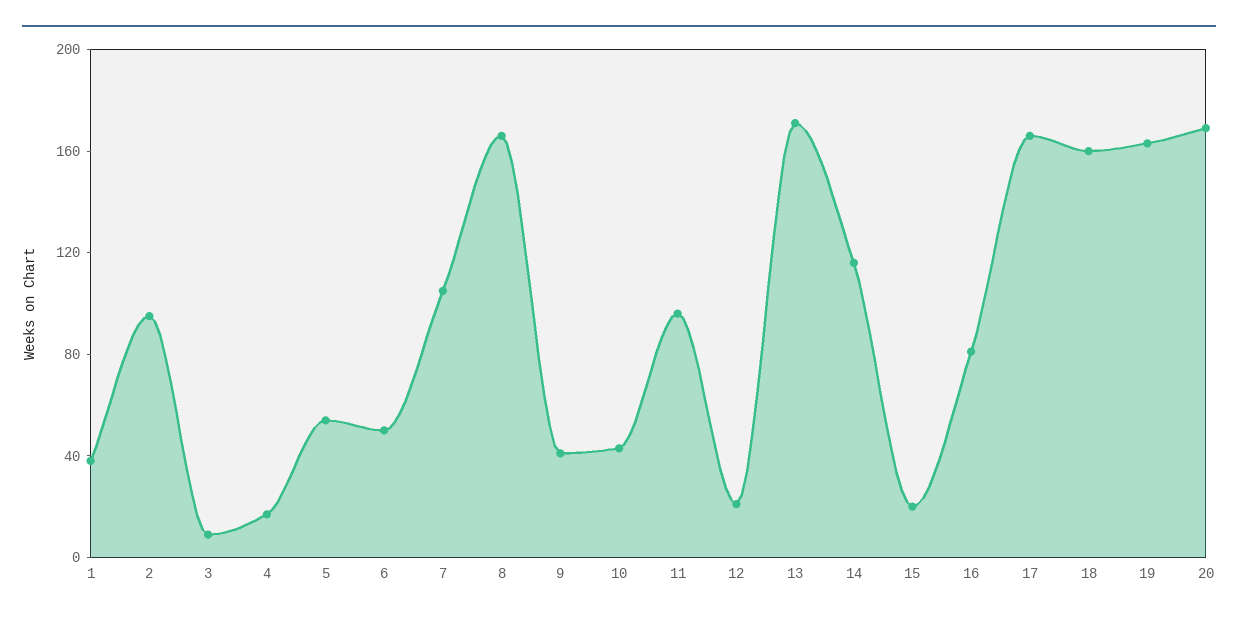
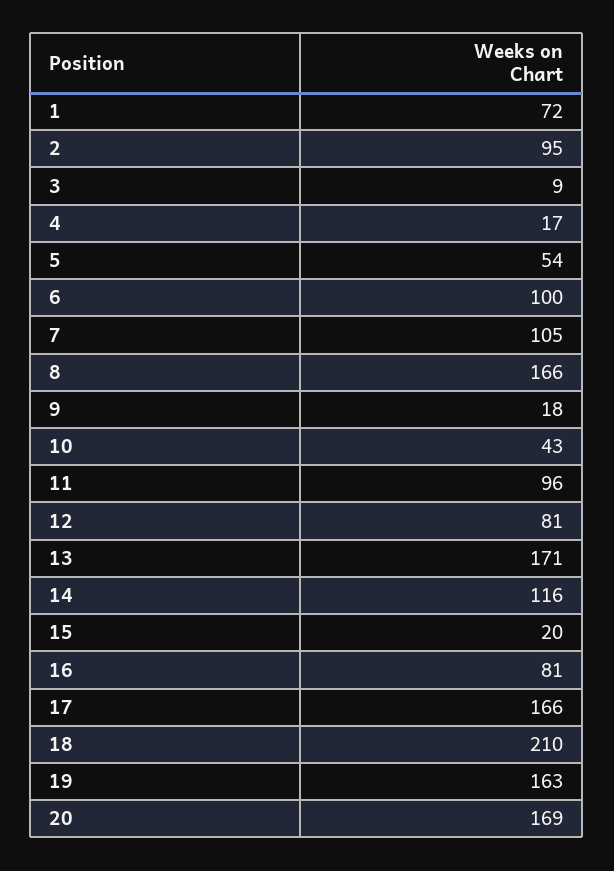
  {
-   "1": 40,
+   "1": 72,
    "2": 95,
    "3": 9,
    "4": 17,
    "5": 54,
-   "6": 50,
+   "6": 100,
    "7": 105,
    "8": 166,
-   "9": 40,
+   "9": 18,
    "10": 43,
    "11": 96,
-   "12": 20,
+   "12": 81,
    "13": 171,
    "14": 116,
    "15": 20,
    "16": 81,
    "17": 166,
-   "18": 160,
+   "18": 210,
    "19": 163,
    "20": 169
  }

